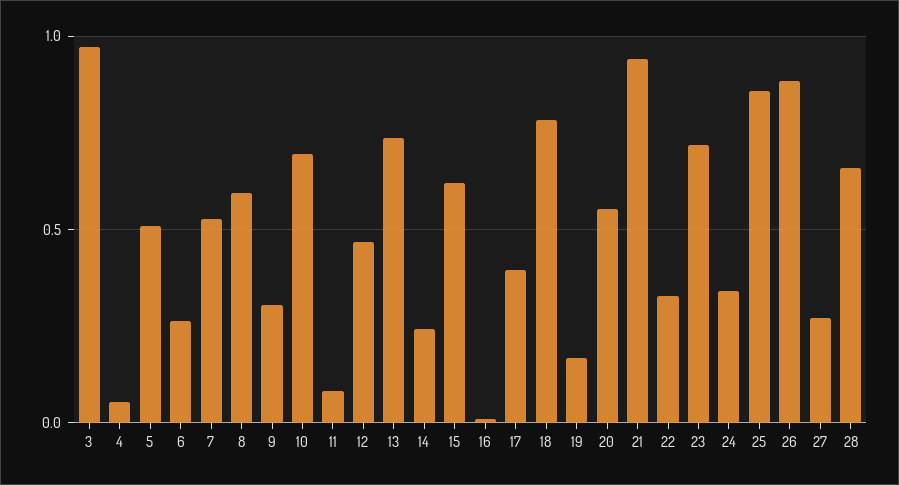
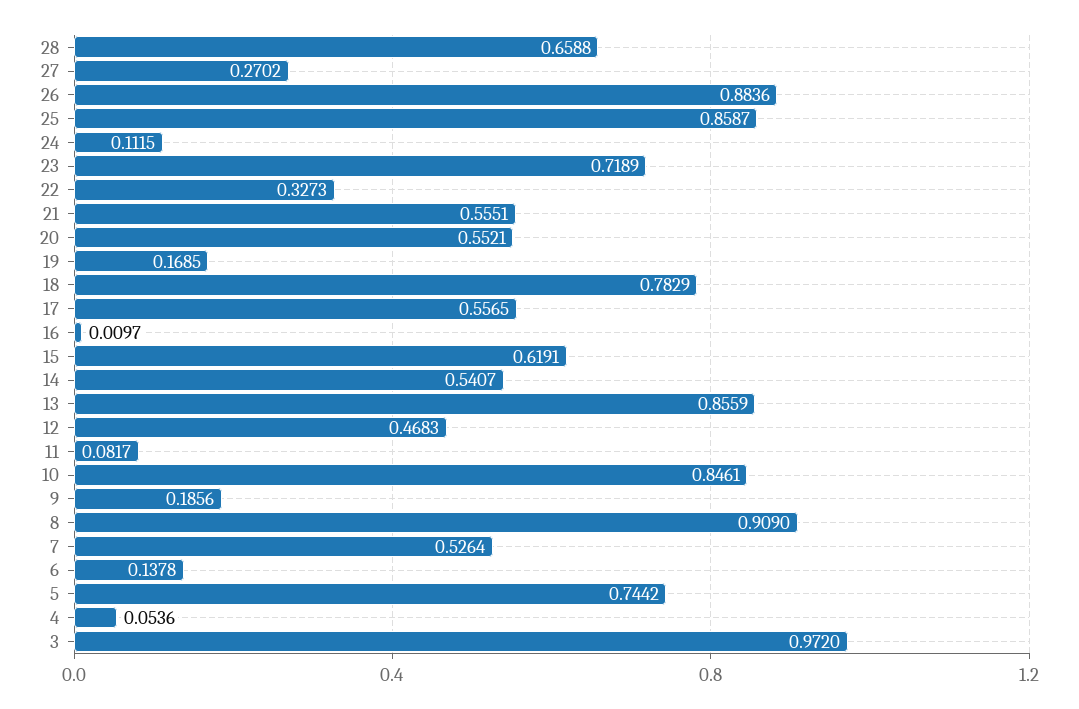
  {
    "3": 0.972,
    "4": 0.0536,
-   "5": 0.5,
+   "5": 0.7442,
-   "6": 0.25,
+   "6": 0.1378,
    "7": 0.5264,
-   "8": 0.6,
+   "8": 0.909,
-   "9": 0.3,
+   "9": 0.1856,
-   "10": 0.7,
+   "10": 0.8461,
    "11": 0.0817,
    "12": 0.4683,
-   "13": 0.75,
+   "13": 0.8559,
-   "14": 0.25,
+   "14": 0.5407,
    "15": 0.6191,
    "16": 0.0097,
-   "17": 0.4,
+   "17": 0.5565,
    "18": 0.7829,
    "19": 0.1685,
    "20": 0.5521,
-   "21": 0.95,
+   "21": 0.5551,
    "22": 0.3273,
    "23": 0.7189,
-   "24": 0.35,
+   "24": 0.1115,
    "25": 0.8587,
    "26": 0.8836,
    "27": 0.2702,
    "28": 0.6588
  }

